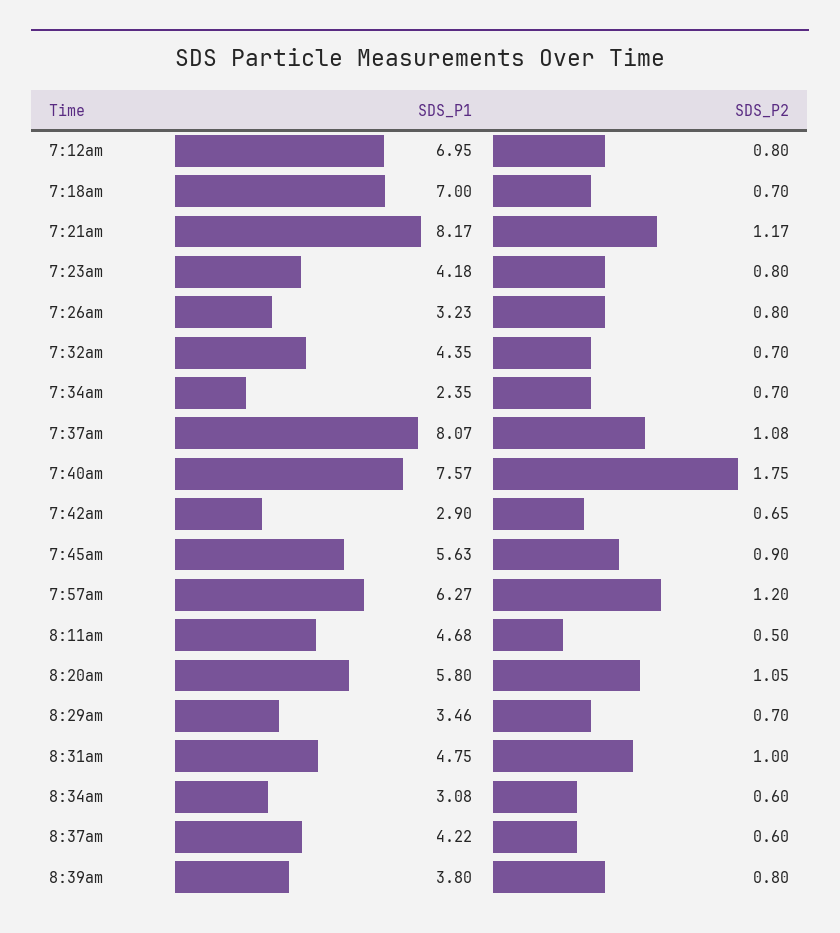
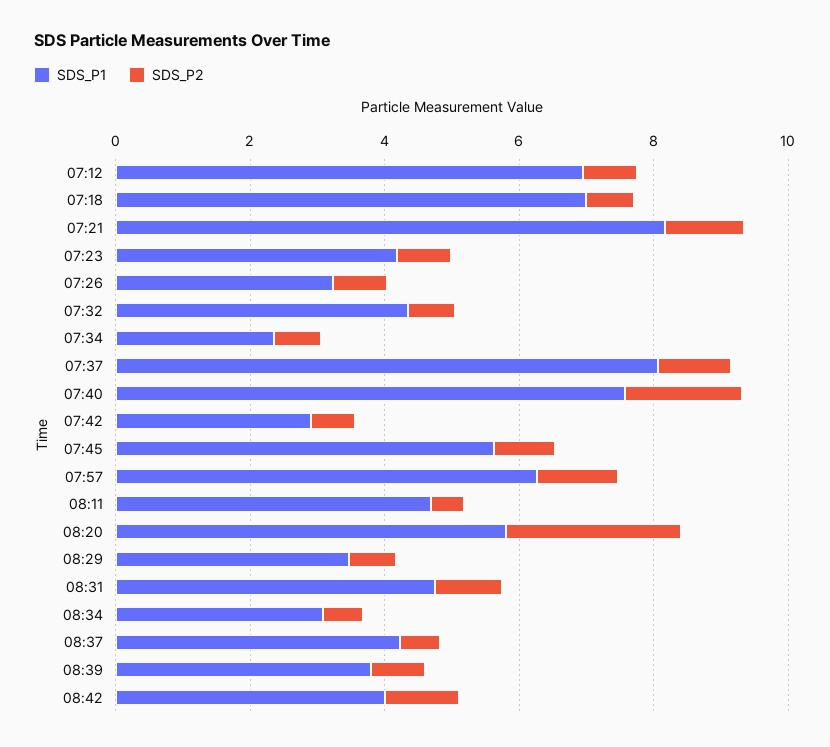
  {
    "SDS_P1": {
      "7:12am": 6.95,
      "7:18am": 7,
      "7:21am": 8.17,
      "7:23am": 4.18,
      "7:26am": 3.23,
      "7:32am": 4.35,
      "7:34am": 2.35,
      "7:37am": 8.07,
      "7:40am": 7.57,
      "7:42am": 2.9,
      "7:45am": 5.63,
      "7:57am": 6.27,
      "8:11am": 4.68,
      "8:20am": 5.8,
      "8:29am": 3.46,
      "8:31am": 4.75,
      "8:34am": 3.08,
      "8:37am": 4.22,
-     "8:39am": 3.8
+     "8:39am": 3.8,
+     "08:42": 4
    },
    "SDS_P2": {
      "7:12am": 0.8,
      "7:18am": 0.7,
      "7:21am": 1.17,
      "7:23am": 0.8,
      "7:26am": 0.8,
      "7:32am": 0.7,
      "7:34am": 0.7,
      "7:37am": 1.08,
      "7:40am": 1.75,
      "7:42am": 0.65,
      "7:45am": 0.9,
      "7:57am": 1.2,
      "8:11am": 0.5,
-     "8:20am": 1.05,
+     "8:20am": 2.5,
      "8:29am": 0.7,
      "8:31am": 1,
      "8:34am": 0.6,
      "8:37am": 0.6,
-     "8:39am": 0.8
+     "8:39am": 0.8,
+     "08:42": 1
    }
  }

